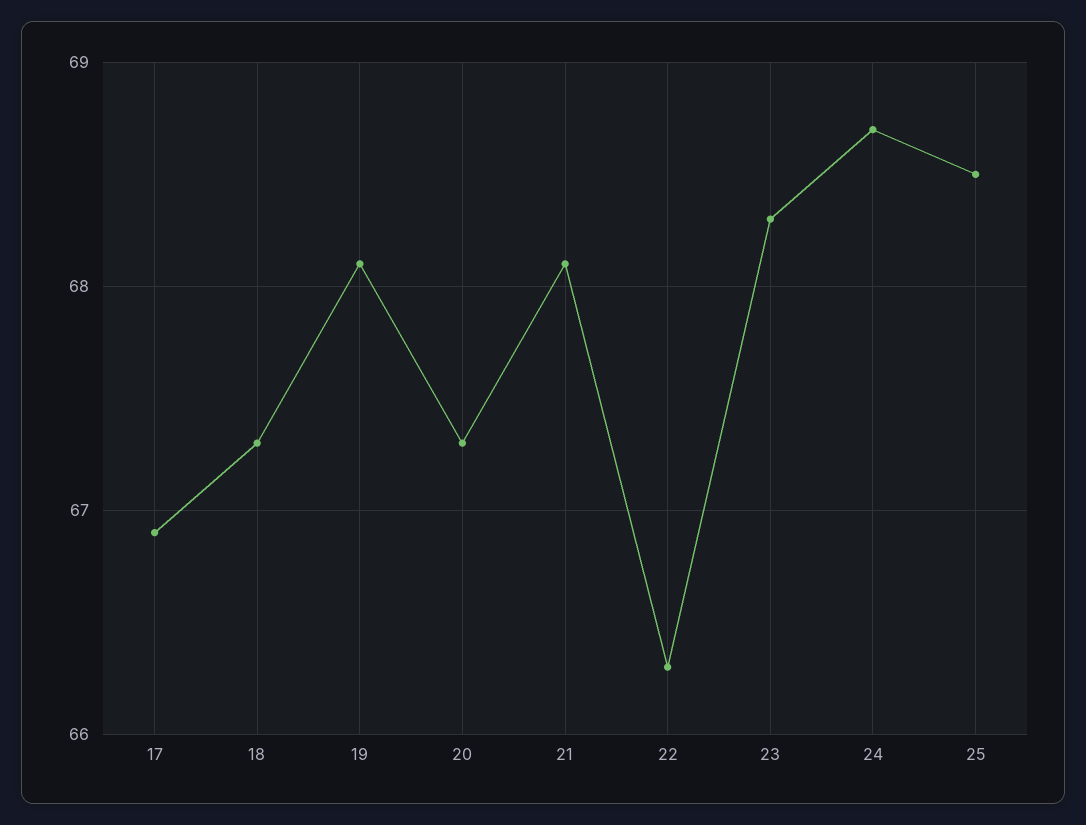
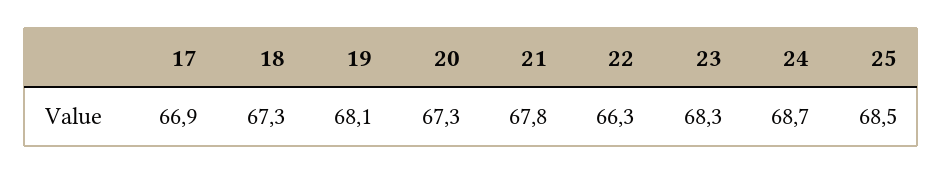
  {
    "17": 66.9,
    "18": 67.3,
    "19": 68.1,
    "20": 67.3,
-   "21": 68.1,
+   "21": 67.8,
    "22": 66.3,
    "23": 68.3,
    "24": 68.7,
    "25": 68.5
  }

